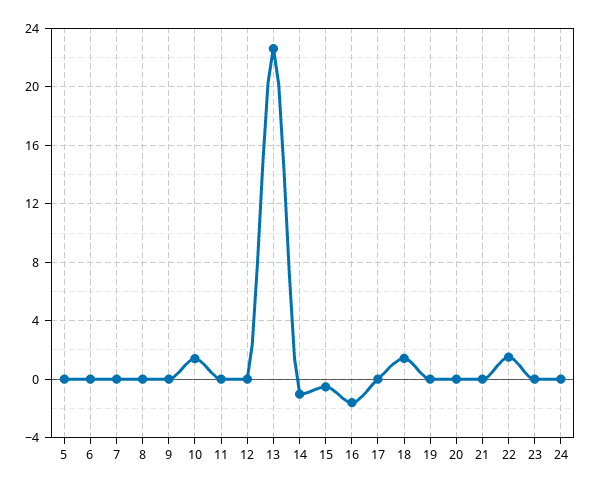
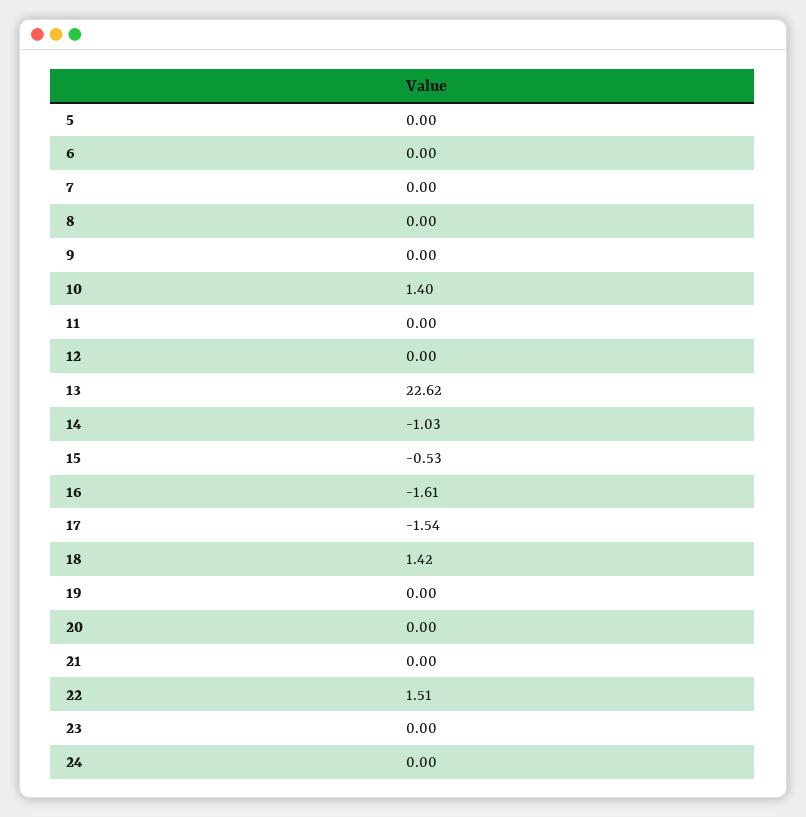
  {
    "5": 0,
    "6": 0,
    "7": 0,
    "8": 0,
    "9": 0,
    "10": 1.4,
    "11": 0,
    "12": 0,
    "13": 22.62,
    "14": -1.03,
    "15": -0.53,
    "16": -1.61,
-   "17": 0,
+   "17": -1.54,
    "18": 1.42,
    "19": 0,
    "20": 0,
    "21": 0,
    "22": 1.51,
    "23": 0,
    "24": 0
  }

